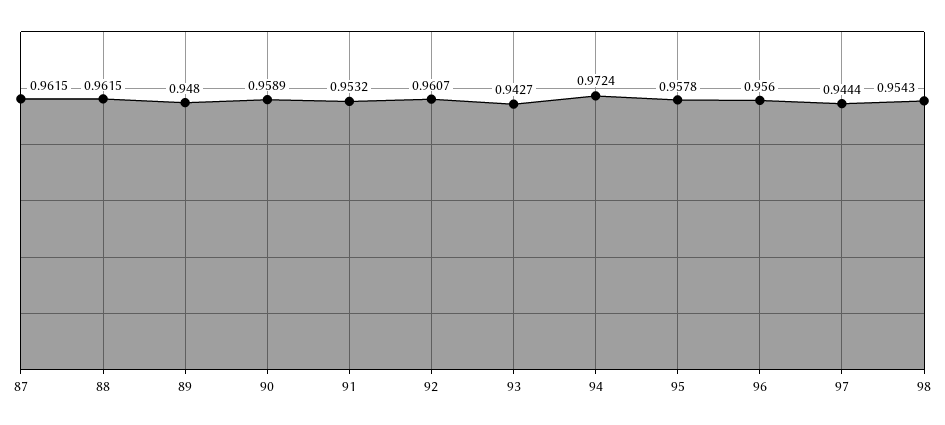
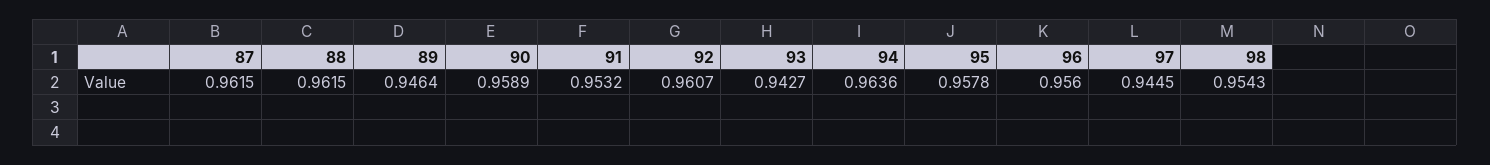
  {
    "87": 0.9615,
    "88": 0.9615,
-   "89": 0.948,
+   "89": 0.9464,
    "90": 0.9589,
    "91": 0.9532,
    "92": 0.9607,
    "93": 0.9427,
-   "94": 0.9724,
+   "94": 0.9636,
    "95": 0.9578,
    "96": 0.956,
-   "97": 0.9444,
+   "97": 0.9445,
    "98": 0.9543
  }

